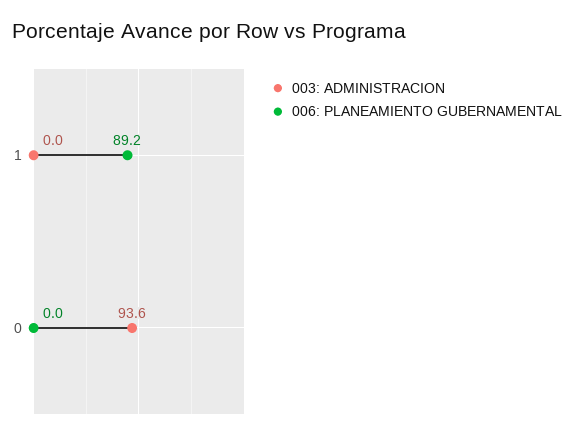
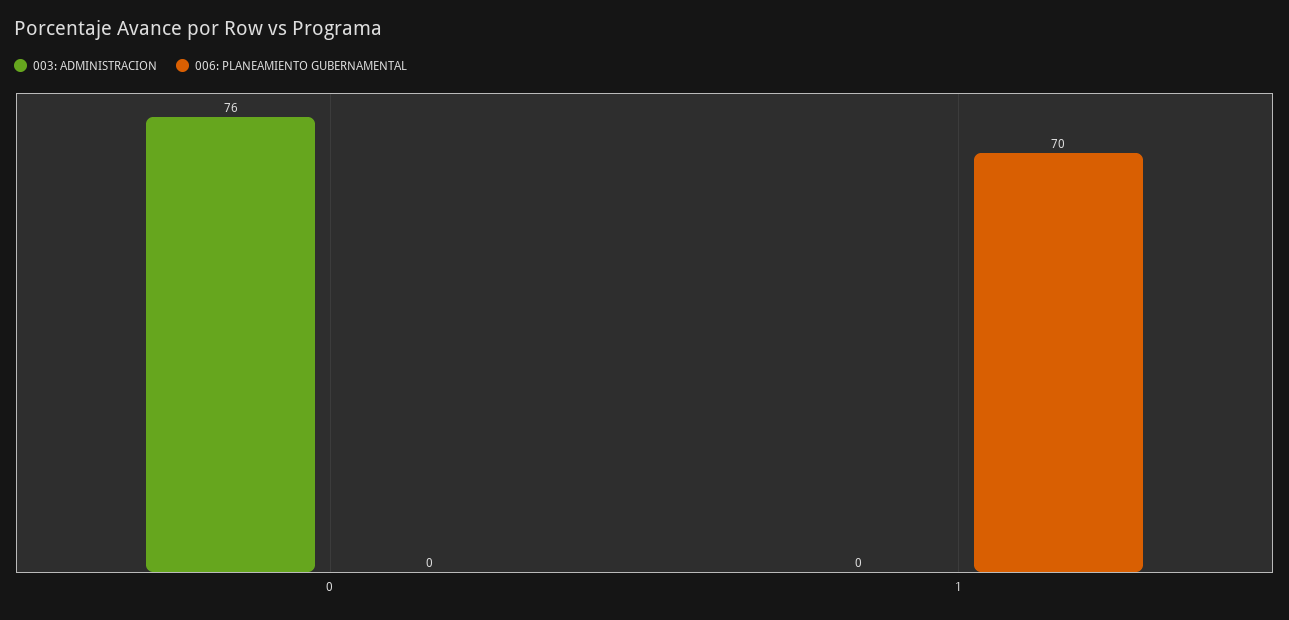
  {
    "003: ADMINISTRACION": {
      "1": 0,
-     "0": 93.6
+     "0": 76
    },
    "006: PLANEAMIENTO GUBERNAMENTAL": {
-     "1": 89.2,
+     "1": 70,
      "0": 0
    }
  }

